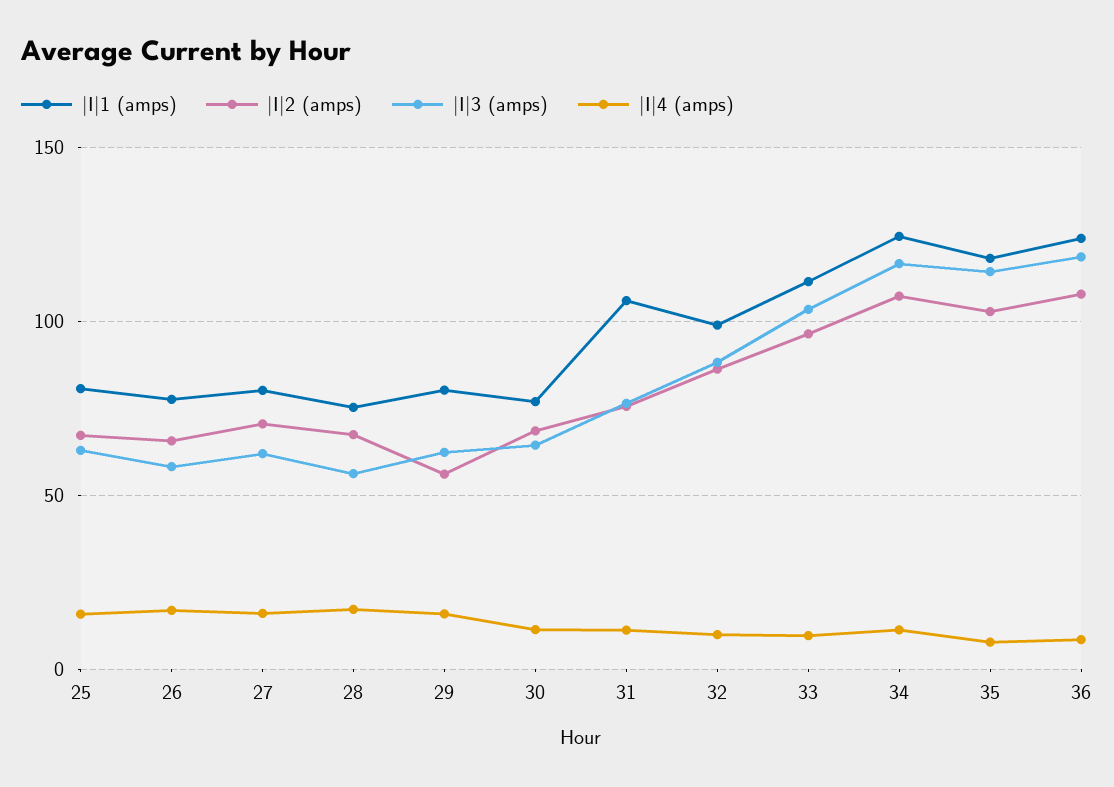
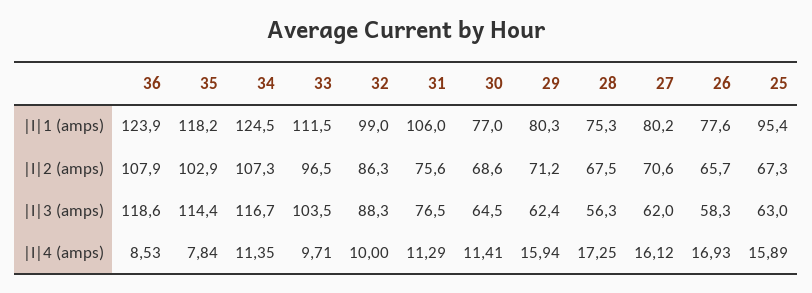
  {
    "|I|1 (amps)": {
-     "25": 80,
+     "25": 95.4,
      "26": 77.6,
      "27": 80.2,
      "28": 75.3,
      "29": 80.3,
      "30": 77,
      "31": 106,
      "32": 99,
      "33": 111.5,
      "34": 124.5,
      "35": 118.2,
      "36": 123.9
    },
    "|I|2 (amps)": {
      "25": 67.3,
      "26": 65.7,
      "27": 70.6,
      "28": 67.5,
-     "29": 55,
+     "29": 71.2,
      "30": 68.6,
      "31": 75.6,
      "32": 86.3,
      "33": 96.5,
      "34": 107.3,
      "35": 102.9,
      "36": 107.9
    },
    "|I|3 (amps)": {
      "25": 63,
      "26": 58.3,
      "27": 62,
      "28": 56.3,
      "29": 62.4,
      "30": 64.5,
      "31": 76.5,
      "32": 88.3,
      "33": 103.5,
      "34": 116.7,
      "35": 114.4,
      "36": 118.6
    },
    "|I|4 (amps)": {
      "25": 15.89,
      "26": 16.93,
      "27": 16.12,
      "28": 17.25,
      "29": 15.94,
      "30": 11.41,
      "31": 11.29,
      "32": 10,
      "33": 9.71,
      "34": 11.35,
      "35": 7.84,
      "36": 8.53
    }
  }

